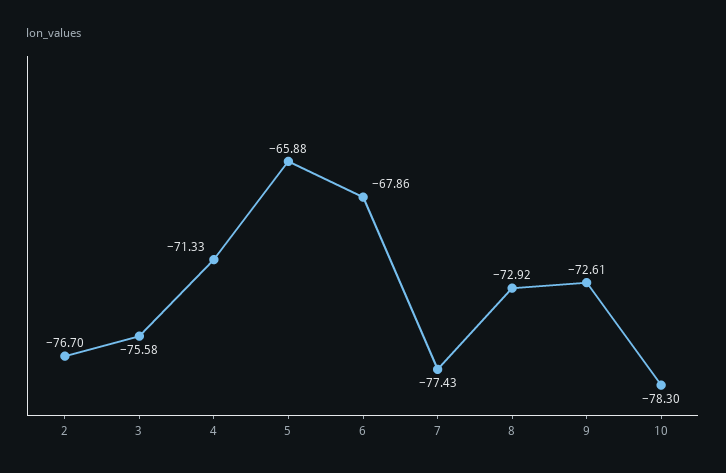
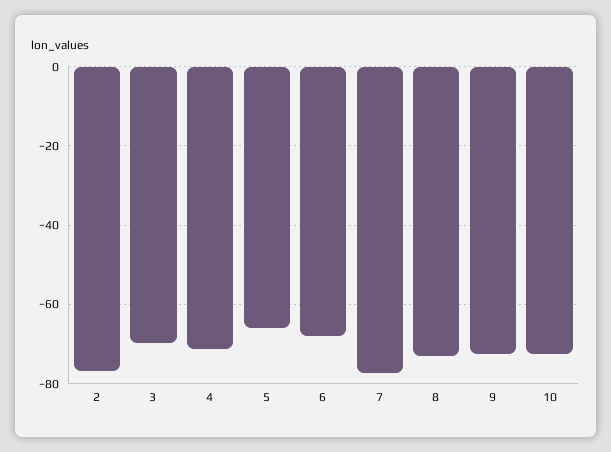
  {
    "2": -76.7,
-   "3": -75.58,
+   "3": -70,
    "4": -71.33,
    "5": -65.88,
    "6": -67.86,
    "7": -77.43,
    "8": -72.92,
    "9": -72.61,
-   "10": -78.3
+   "10": -72
  }

